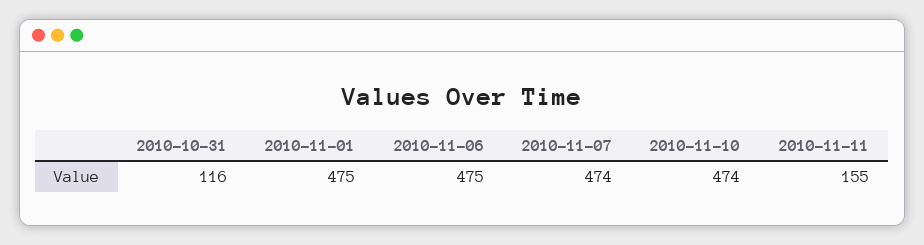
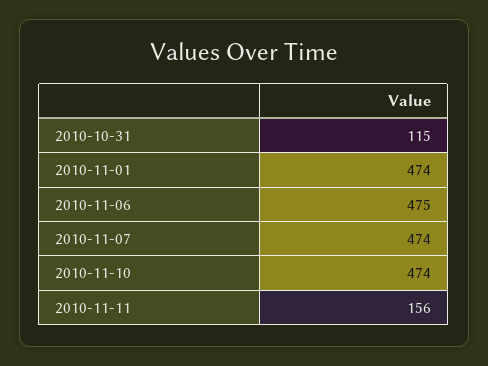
  {
-   "2010-10-31": 116,
+   "2010-10-31": 115,
-   "2010-11-01": 475,
+   "2010-11-01": 474,
    "2010-11-06": 475,
    "2010-11-07": 474,
    "2010-11-10": 474,
-   "2010-11-11": 155
+   "2010-11-11": 156
  }

